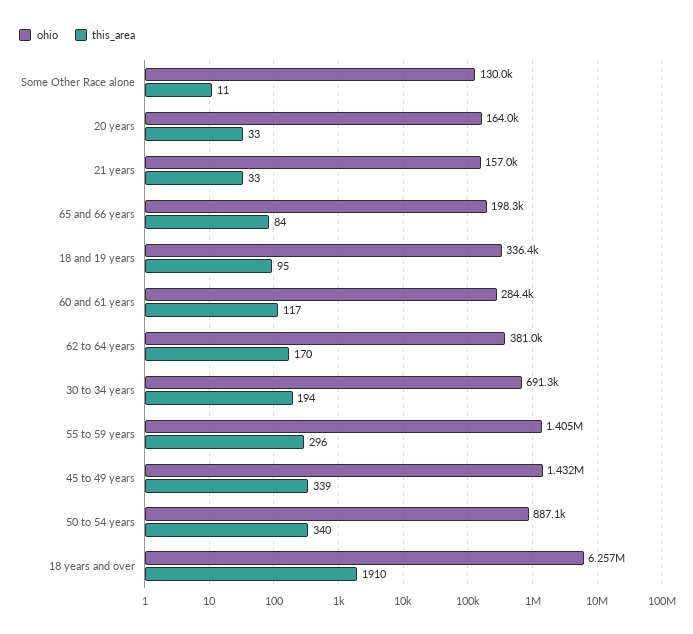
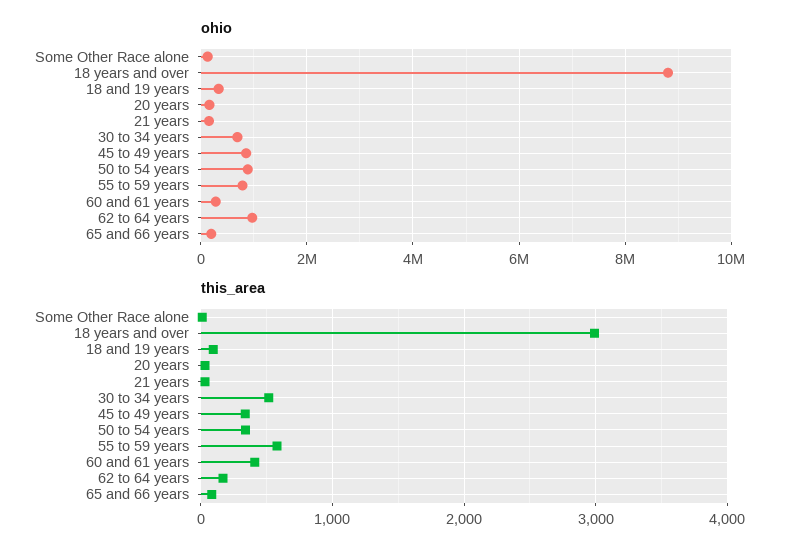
  {
    "ohio": {
      "Some Other Race alone": 130000,
      "20 years": 164000,
      "21 years": 157000,
      "65 and 66 years": 198300,
      "18 and 19 years": 336400,
      "60 and 61 years": 284400,
-     "62 to 64 years": 381000,
+     "62 to 64 years": 1000000,
      "30 to 34 years": 691300,
-     "55 to 59 years": 1405000,
+     "55 to 59 years": 800000,
-     "45 to 49 years": 1432000,
+     "45 to 49 years": 800000,
      "50 to 54 years": 887100,
-     "18 years and over": 6257000
+     "18 years and over": 8800000
    },
    "this_area": {
      "Some Other Race alone": 11,
      "20 years": 33,
      "21 years": 33,
      "65 and 66 years": 84,
      "18 and 19 years": 95,
-     "60 and 61 years": 117,
+     "60 and 61 years": 400,
      "62 to 64 years": 170,
-     "30 to 34 years": 194,
+     "30 to 34 years": 500,
-     "55 to 59 years": 296,
+     "55 to 59 years": 600,
      "45 to 49 years": 339,
      "50 to 54 years": 340,
-     "18 years and over": 1910
+     "18 years and over": 3000
    }
  }

